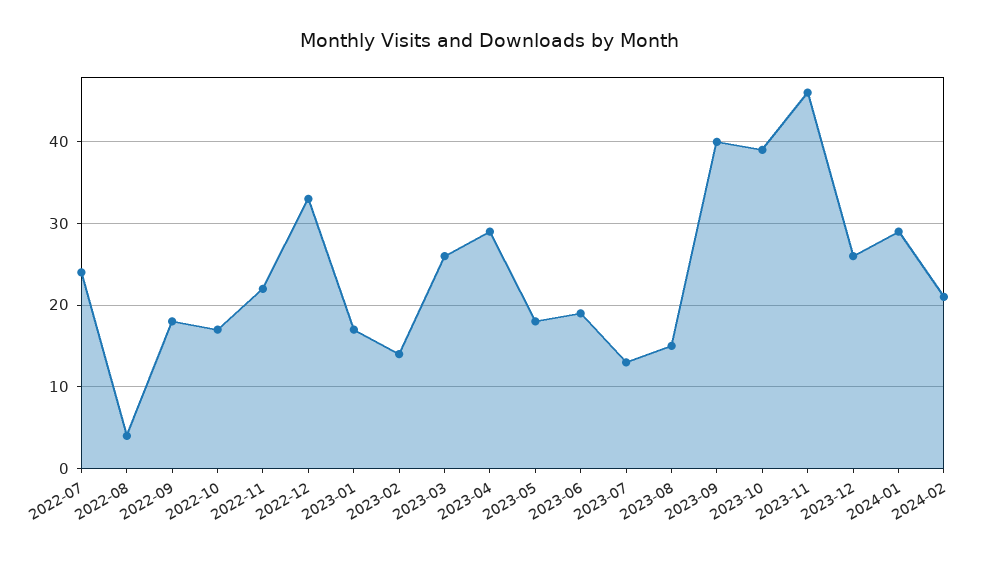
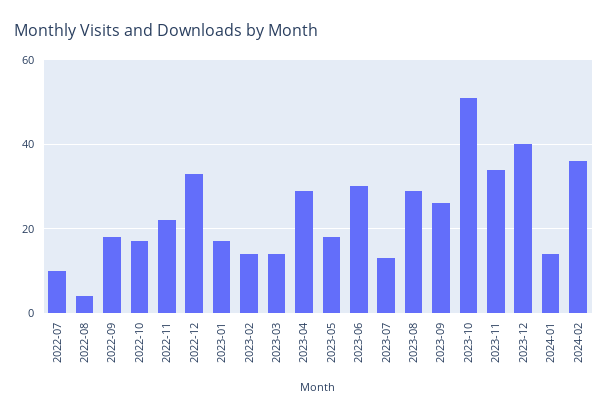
  {
-   "2022-07": 24,
+   "2022-07": 10,
    "2022-08": 4,
    "2022-09": 18,
    "2022-10": 17,
    "2022-11": 22,
    "2022-12": 33,
    "2023-01": 17,
    "2023-02": 14,
-   "2023-03": 26,
+   "2023-03": 15,
    "2023-04": 29,
    "2023-05": 18,
-   "2023-06": 19,
+   "2023-06": 30,
    "2023-07": 13,
-   "2023-08": 15,
+   "2023-08": 30,
-   "2023-09": 40,
+   "2023-09": 25,
-   "2023-10": 39,
+   "2023-10": 50,
-   "2023-11": 46,
+   "2023-11": 35,
-   "2023-12": 26,
+   "2023-12": 40,
-   "2024-01": 29,
+   "2024-01": 15,
-   "2024-02": 21
+   "2024-02": 35
  }

